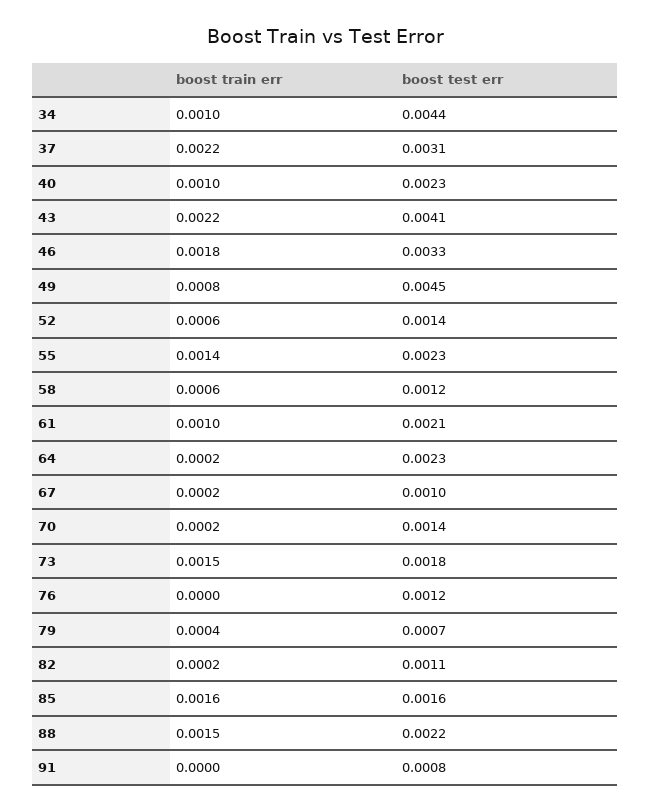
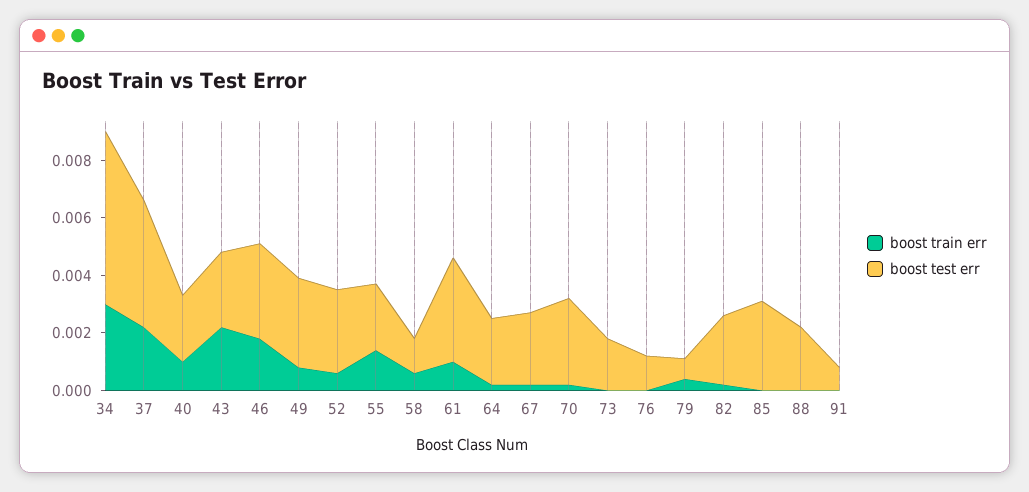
  {
    "boost train err": {
-     "34": 0.001,
+     "34": 0.003,
      "37": 0.0022,
      "40": 0.001,
      "43": 0.0022,
      "46": 0.0018,
      "49": 0.0008,
      "52": 0.0006,
      "55": 0.0014,
      "58": 0.0006,
      "61": 0.001,
      "64": 0.0002,
      "67": 0.0002,
      "70": 0.0002,
-     "73": 0.0015,
+     "73": 0,
      "76": 0,
      "79": 0.0004,
      "82": 0.0002,
-     "85": 0.0016,
+     "85": 0,
-     "88": 0.0015,
+     "88": 0,
      "91": 0
    },
    "boost test err": {
-     "34": 0.0044,
+     "34": 0.006,
-     "37": 0.0031,
+     "37": 0.0045,
      "40": 0.0023,
-     "43": 0.0041,
+     "43": 0.0025,
      "46": 0.0033,
-     "49": 0.0045,
+     "49": 0.003,
-     "52": 0.0014,
+     "52": 0.003,
      "55": 0.0023,
      "58": 0.0012,
-     "61": 0.0021,
+     "61": 0.0035,
      "64": 0.0023,
-     "67": 0.001,
+     "67": 0.0025,
-     "70": 0.0014,
+     "70": 0.003,
      "73": 0.0018,
      "76": 0.0012,
      "79": 0.0007,
-     "82": 0.0011,
+     "82": 0.0025,
-     "85": 0.0016,
+     "85": 0.003,
      "88": 0.0022,
      "91": 0.0008
    }
  }

